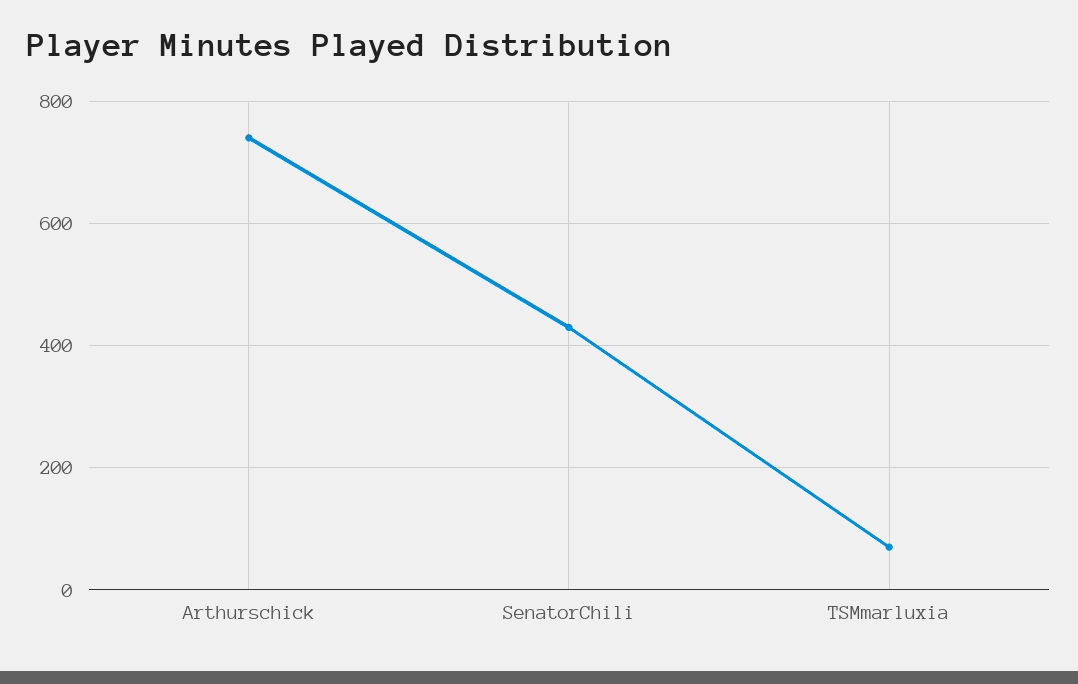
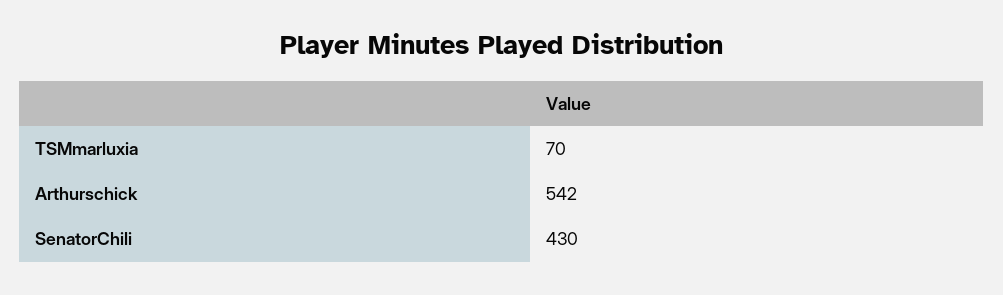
  {
-   "Arthurschick": 740,
+   "Arthurschick": 542,
    "SenatorChili": 430,
    "TSMmarluxia": 70
  }

